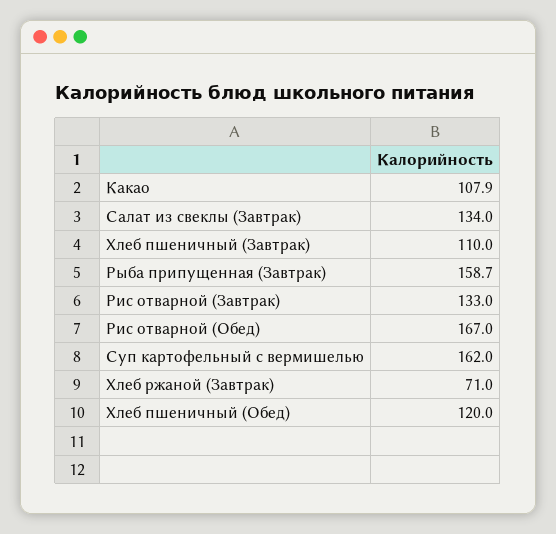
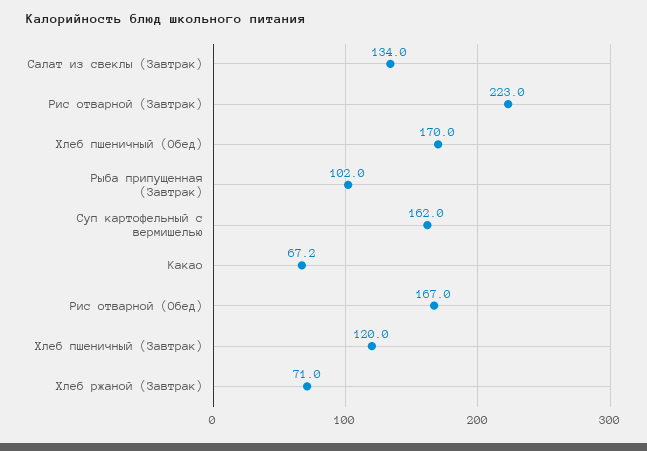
  {
-   "Какао": 107.9,
+   "Какао": 67.2,
    "Салат из свеклы (Завтрак)": 134,
-   "Хлеб пшеничный (Завтрак)": 110,
+   "Хлеб пшеничный (Завтрак)": 120,
-   "Рыба припущенная (Завтрак)": 158.7,
+   "Рыба припущенная (Завтрак)": 102,
-   "Рис отварной (Завтрак)": 133,
+   "Рис отварной (Завтрак)": 223,
    "Рис отварной (Обед)": 167,
    "Суп картофельный с вермишелью": 162,
    "Хлеб ржаной (Завтрак)": 71,
-   "Хлеб пшеничный (Обед)": 120
+   "Хлеб пшеничный (Обед)": 170
  }

